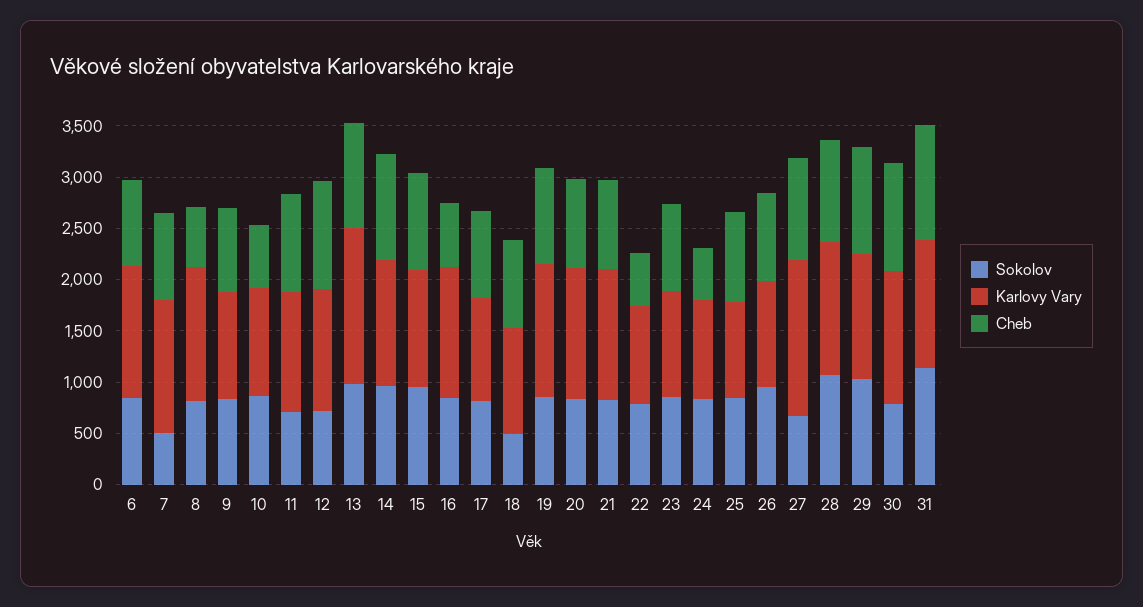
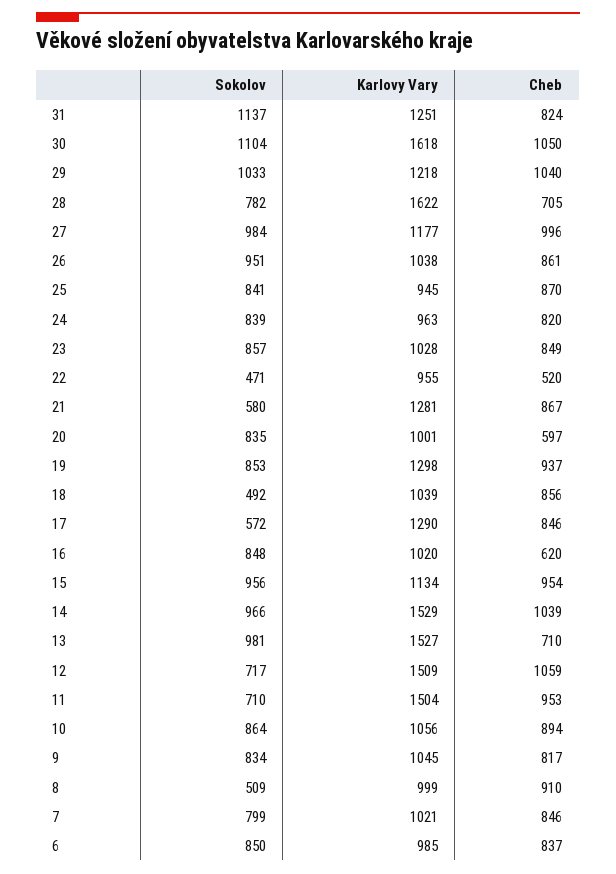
  {
    "Sokolov": {
      "6": 850,
-     "7": 500,
+     "7": 799,
-     "8": 800,
+     "8": 509,
      "9": 834,
      "10": 864,
      "11": 710,
      "12": 717,
      "13": 981,
      "14": 966,
      "15": 956,
      "16": 848,
-     "17": 800,
+     "17": 572,
      "18": 492,
      "19": 853,
      "20": 835,
-     "21": 800,
+     "21": 580,
-     "22": 800,
+     "22": 471,
      "23": 857,
      "24": 839,
      "25": 841,
      "26": 951,
-     "27": 700,
+     "27": 984,
-     "28": 1100,
+     "28": 782,
      "29": 1033,
-     "30": 800,
+     "30": 1104,
      "31": 1137
    },
    "Karlovy Vary": {
-     "6": 1300,
+     "6": 985,
-     "7": 1300,
+     "7": 1021,
-     "8": 1300,
+     "8": 999,
      "9": 1045,
      "10": 1056,
-     "11": 1200,
+     "11": 1504,
-     "12": 1200,
+     "12": 1509,
      "13": 1527,
-     "14": 1200,
+     "14": 1529,
      "15": 1134,
-     "16": 1300,
+     "16": 1020,
-     "17": 1000,
+     "17": 1290,
      "18": 1039,
      "19": 1298,
-     "20": 1300,
+     "20": 1001,
      "21": 1281,
      "22": 955,
      "23": 1028,
      "24": 963,
      "25": 945,
      "26": 1038,
-     "27": 1500,
+     "27": 1177,
-     "28": 1300,
+     "28": 1622,
      "29": 1218,
-     "30": 1300,
+     "30": 1618,
      "31": 1251
    },
    "Cheb": {
      "6": 837,
      "7": 846,
-     "8": 600,
+     "8": 910,
      "9": 817,
-     "10": 600,
+     "10": 894,
      "11": 953,
      "12": 1059,
-     "13": 1000,
+     "13": 710,
      "14": 1039,
      "15": 954,
      "16": 620,
      "17": 846,
      "18": 856,
      "19": 937,
-     "20": 900,
+     "20": 597,
      "21": 867,
      "22": 520,
      "23": 849,
-     "24": 500,
+     "24": 820,
      "25": 870,
      "26": 861,
      "27": 996,
-     "28": 1000,
+     "28": 705,
      "29": 1040,
      "30": 1050,
-     "31": 1100
+     "31": 824
    }
  }

